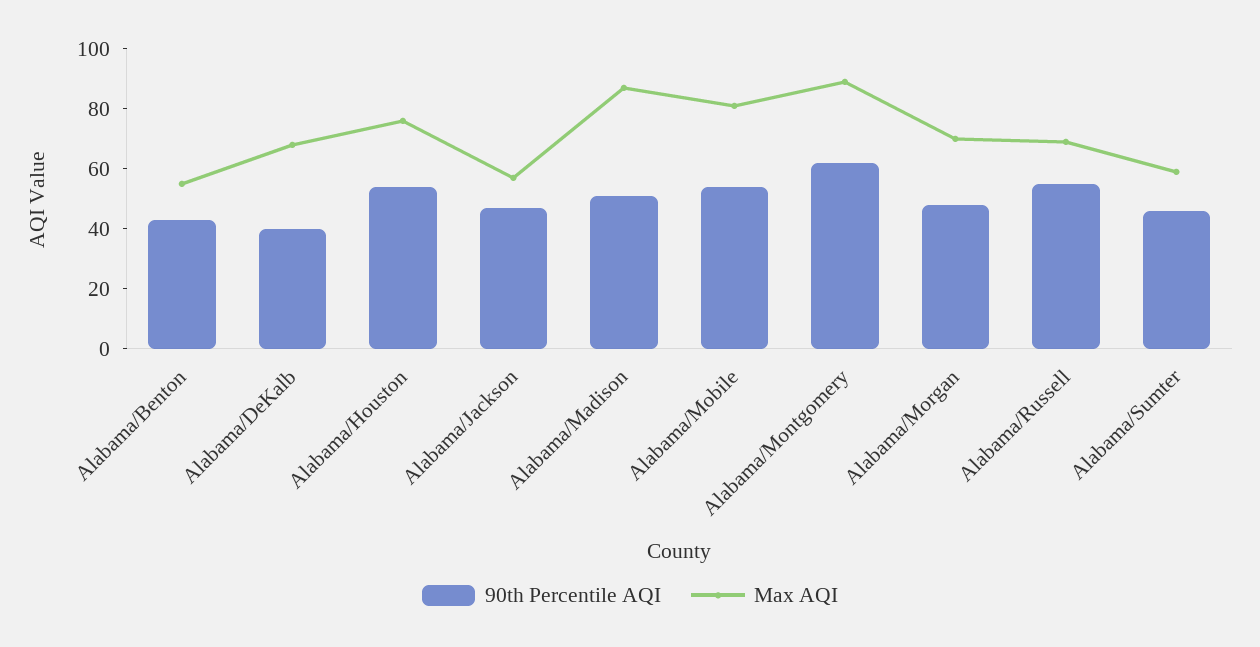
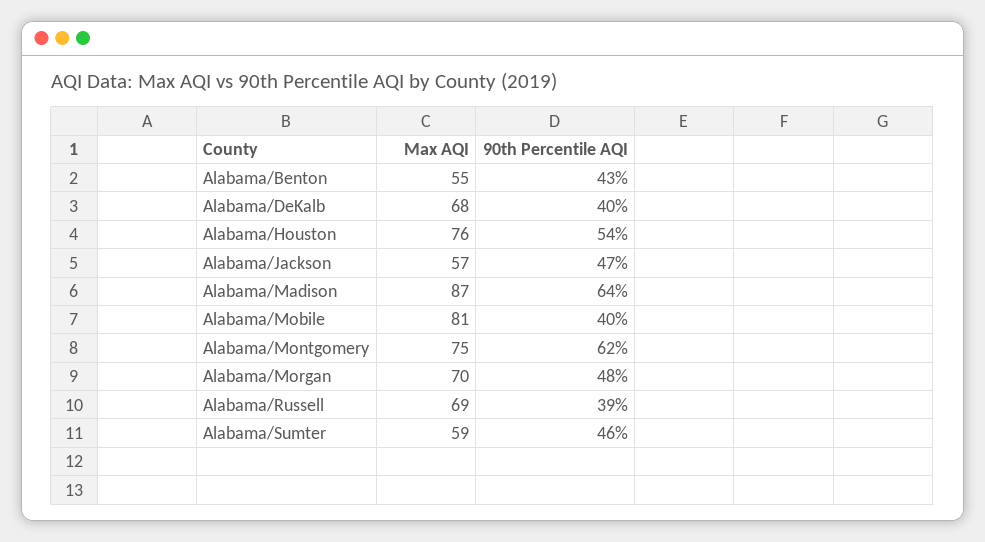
  {
    "90th Percentile AQI": {
      "Alabama/Benton": 43,
      "Alabama/DeKalb": 40,
      "Alabama/Houston": 54,
      "Alabama/Jackson": 47,
-     "Alabama/Madison": 50,
+     "Alabama/Madison": 64,
-     "Alabama/Mobile": 55,
+     "Alabama/Mobile": 40,
      "Alabama/Montgomery": 62,
      "Alabama/Morgan": 48,
-     "Alabama/Russell": 55,
+     "Alabama/Russell": 39,
      "Alabama/Sumter": 46
    },
    "Max AQI": {
      "Alabama/Benton": 55,
      "Alabama/DeKalb": 68,
      "Alabama/Houston": 76,
      "Alabama/Jackson": 57,
      "Alabama/Madison": 87,
      "Alabama/Mobile": 81,
-     "Alabama/Montgomery": 90,
+     "Alabama/Montgomery": 75,
      "Alabama/Morgan": 70,
      "Alabama/Russell": 69,
      "Alabama/Sumter": 59
    }
  }

